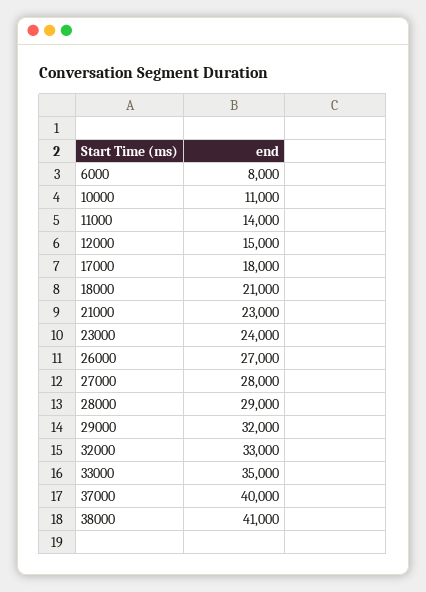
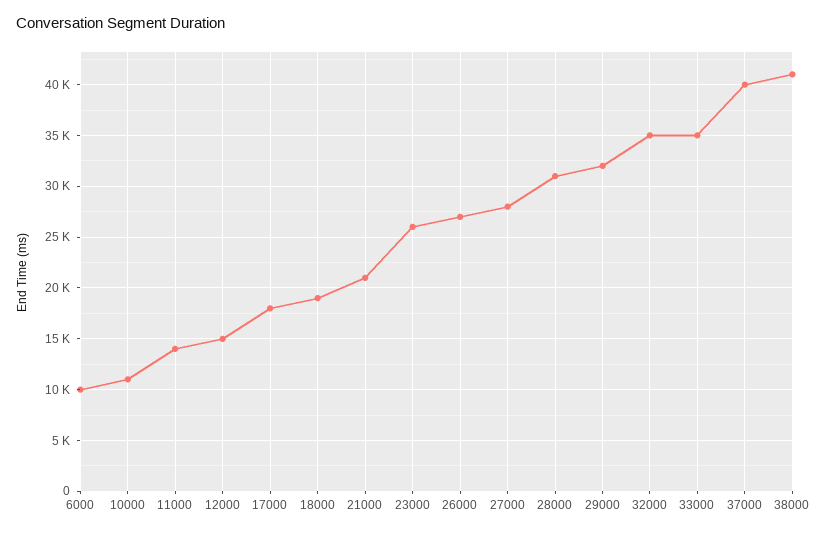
  {
-   "6000": 8000,
+   "6000": 10000,
    "10000": 11000,
    "11000": 14000,
    "12000": 15000,
    "17000": 18000,
-   "18000": 21000,
+   "18000": 19000,
-   "21000": 23000,
+   "21000": 21000,
-   "23000": 24000,
+   "23000": 26000,
    "26000": 27000,
    "27000": 28000,
-   "28000": 29000,
+   "28000": 31000,
    "29000": 32000,
-   "32000": 33000,
+   "32000": 35000,
    "33000": 35000,
    "37000": 40000,
    "38000": 41000
  }

